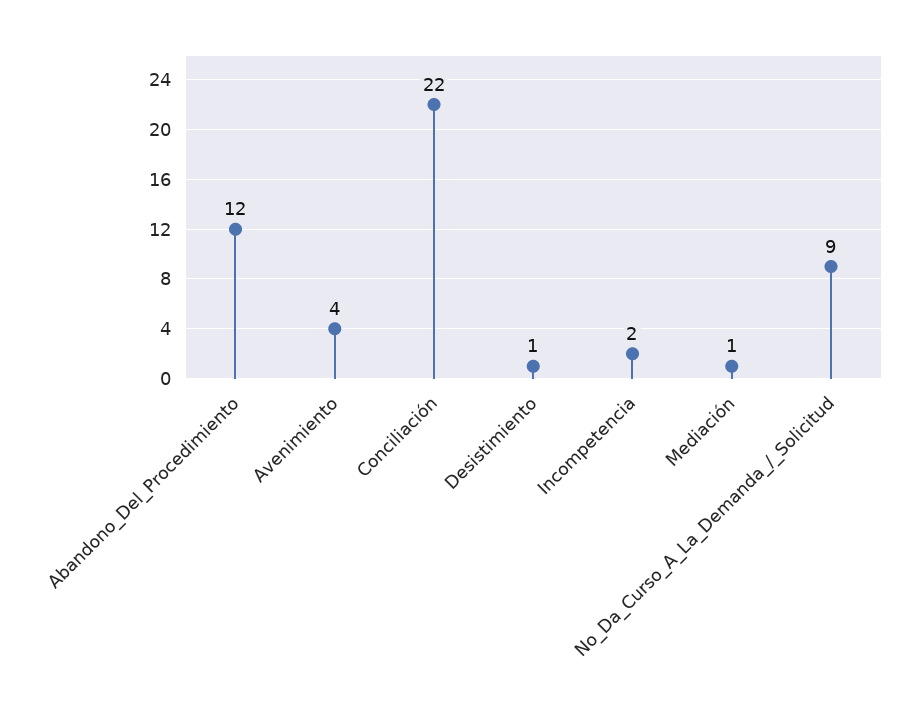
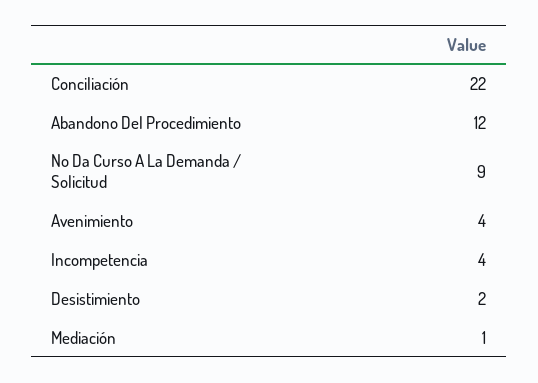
  {
    "Abandono_Del_Procedimiento": 12,
    "Avenimiento": 4,
    "Conciliación": 22,
-   "Desistimiento": 1,
+   "Desistimiento": 2,
-   "Incompetencia": 2,
+   "Incompetencia": 4,
    "Mediación": 1,
    "No_Da_Curso_A_La_Demanda_/_Solicitud": 9
  }

